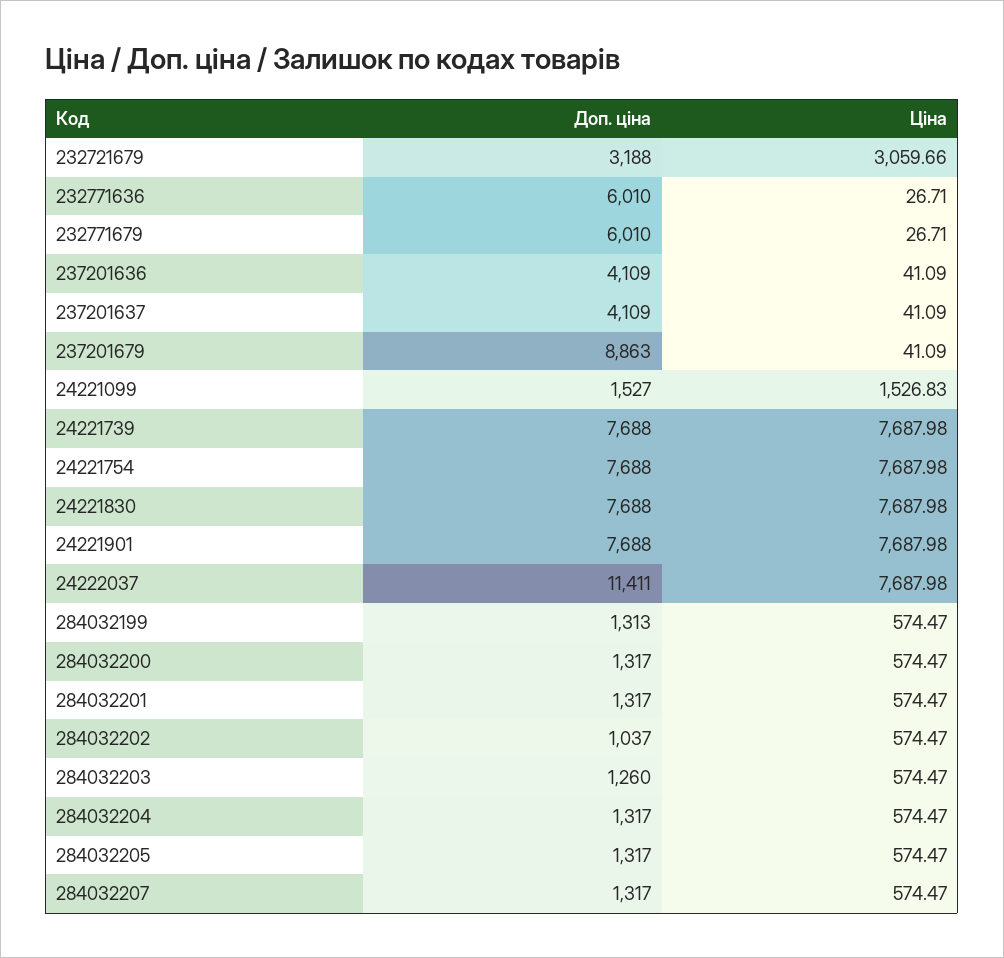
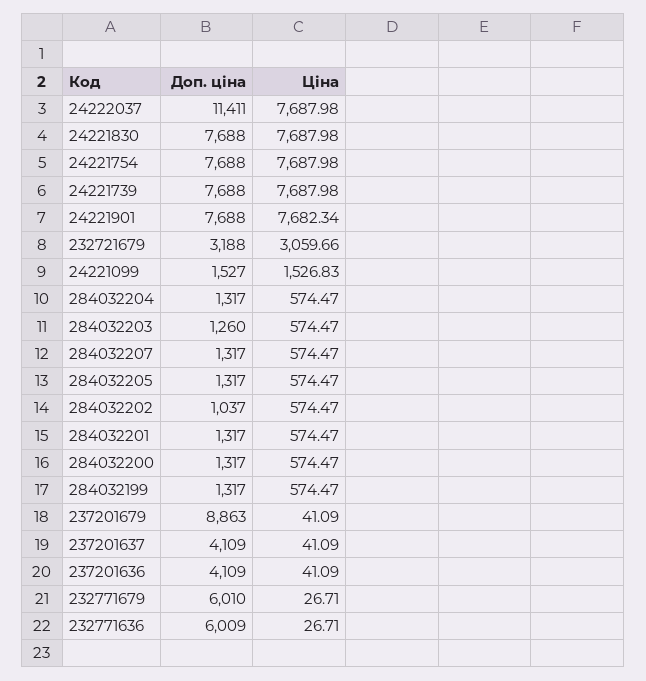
  {
    "Доп. ціна": {
      "232721679": 3188,
-     "232771636": 6010,
+     "232771636": 6009,
      "232771679": 6010,
      "237201636": 4109,
      "237201637": 4109,
      "237201679": 8863,
      "24221099": 1527,
      "24221739": 7688,
      "24221754": 7688,
      "24221830": 7688,
      "24221901": 7688,
      "24222037": 11411,
-     "284032199": 1313,
+     "284032199": 1317,
      "284032200": 1317,
      "284032201": 1317,
      "284032202": 1037,
      "284032203": 1260,
      "284032204": 1317,
      "284032205": 1317,
      "284032207": 1317
    },
    "Ціна": {
      "232721679": 3059.66,
      "232771636": 26.71,
      "232771679": 26.71,
      "237201636": 41.09,
      "237201637": 41.09,
      "237201679": 41.09,
      "24221099": 1526.83,
      "24221739": 7687.98,
      "24221754": 7687.98,
      "24221830": 7687.98,
-     "24221901": 7687.98,
+     "24221901": 7682.34,
      "24222037": 7687.98,
      "284032199": 574.47,
      "284032200": 574.47,
      "284032201": 574.47,
      "284032202": 574.47,
      "284032203": 574.47,
      "284032204": 574.47,
      "284032205": 574.47,
      "284032207": 574.47
    }
  }

